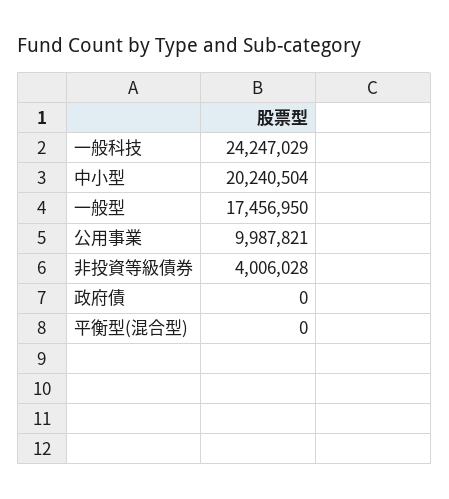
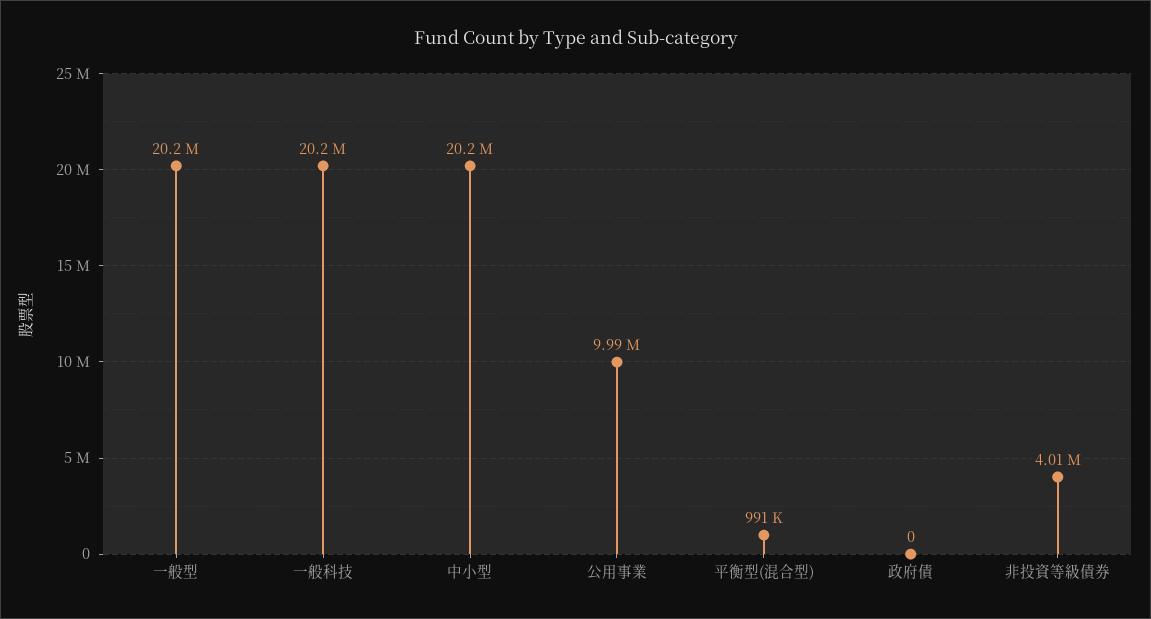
  {
-   "一般科技": 24247029,
+   "一般科技": 20200000,
    "中小型": 20240504,
-   "一般型": 17456950,
+   "一般型": 20200000,
    "公用事業": 9987821,
    "非投資等級債券": 4006028,
    "政府債": 0,
-   "平衡型(混合型)": 0
+   "平衡型(混合型)": 991000
  }

